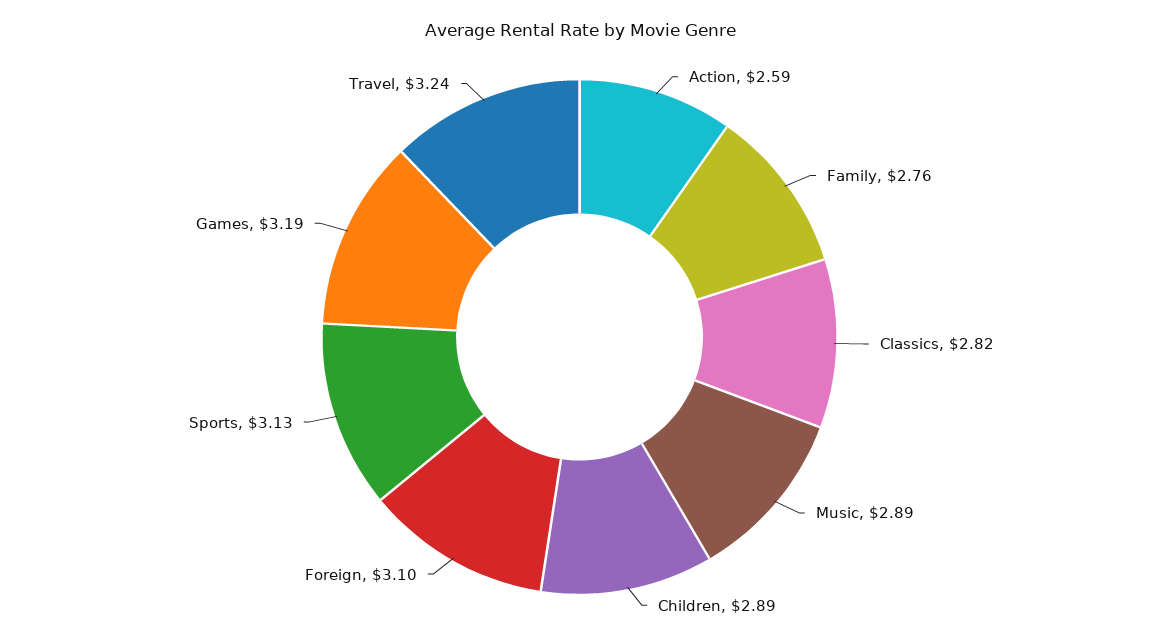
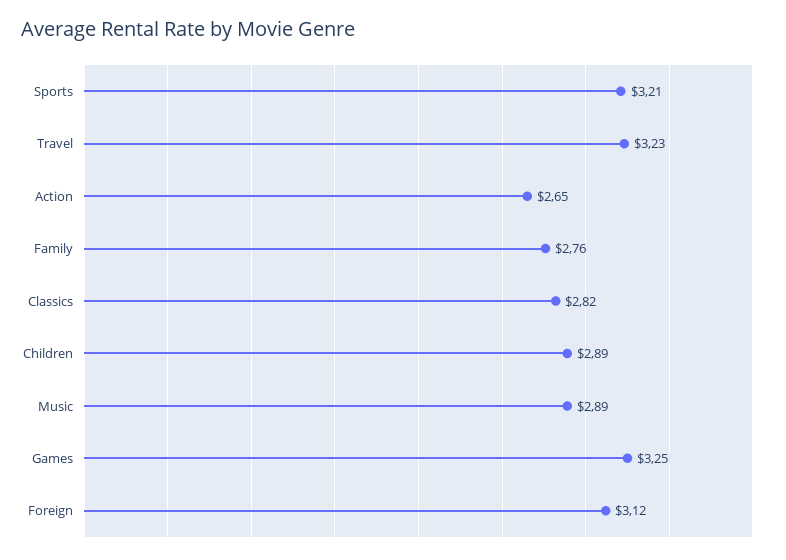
  {
-   "Action": 2.59,
+   "Action": 2.65,
    "Family": 2.76,
    "Classics": 2.82,
    "Music": 2.89,
    "Children": 2.89,
-   "Foreign": 3.1,
+   "Foreign": 3.12,
-   "Sports": 3.13,
+   "Sports": 3.21,
-   "Games": 3.19,
+   "Games": 3.25,
-   "Travel": 3.24
+   "Travel": 3.23
  }

